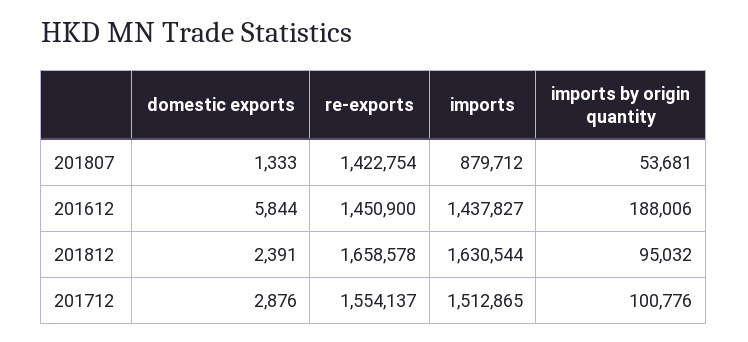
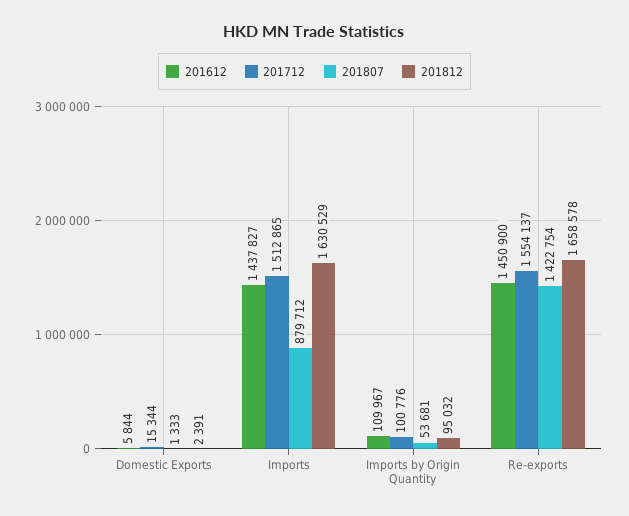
  {
    "201807": {
      "domestic exports": 1333,
      "re-exports": 1422754,
      "imports": 879712,
      "imports by origin quantity": 53681
    },
    "201612": {
      "domestic exports": 5844,
      "re-exports": 1450900,
      "imports": 1437827,
-     "imports by origin quantity": 188006
+     "imports by origin quantity": 109967
    },
    "201812": {
      "domestic exports": 2391,
      "re-exports": 1658578,
-     "imports": 1630544,
+     "imports": 1630529,
      "imports by origin quantity": 95032
    },
    "201712": {
-     "domestic exports": 2876,
+     "domestic exports": 15344,
      "re-exports": 1554137,
      "imports": 1512865,
      "imports by origin quantity": 100776
    }
  }

